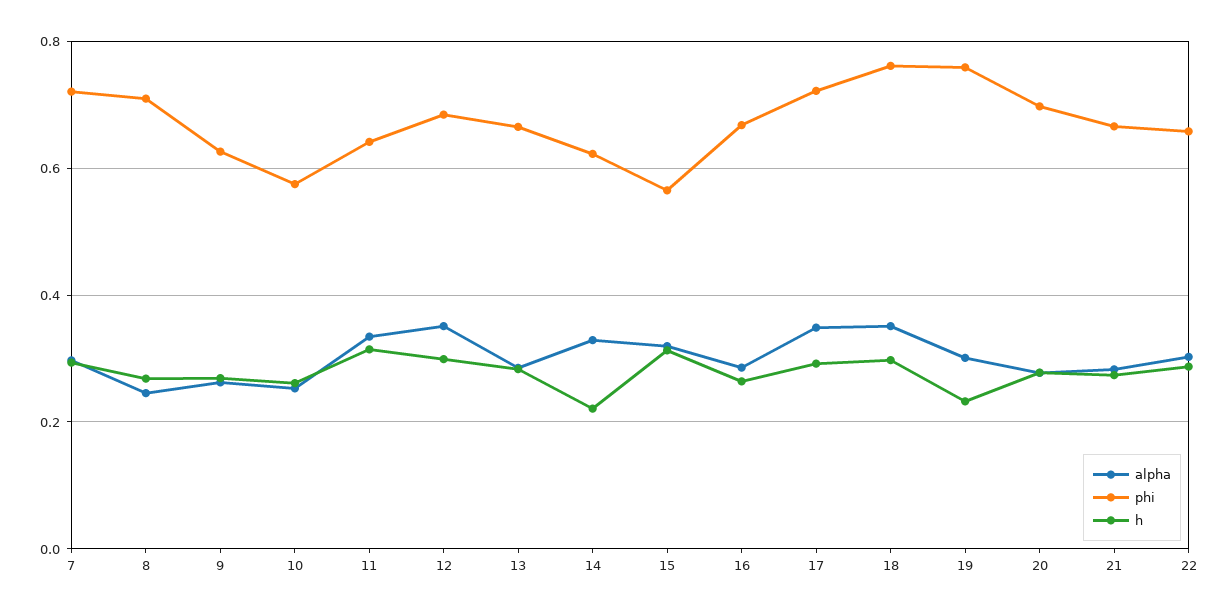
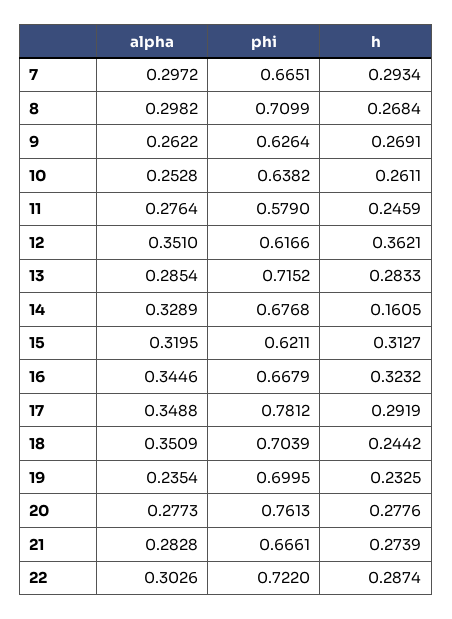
  {
    "alpha": {
      "7": 0.2972,
-     "8": 0.24,
+     "8": 0.2982,
      "9": 0.2622,
      "10": 0.2528,
-     "11": 0.34,
+     "11": 0.2764,
      "12": 0.351,
      "13": 0.2854,
      "14": 0.3289,
      "15": 0.3195,
-     "16": 0.28,
+     "16": 0.3446,
      "17": 0.3488,
      "18": 0.3509,
-     "19": 0.3,
+     "19": 0.2354,
      "20": 0.2773,
      "21": 0.2828,
      "22": 0.3026
    },
    "phi": {
-     "7": 0.72,
+     "7": 0.6651,
      "8": 0.7099,
      "9": 0.6264,
-     "10": 0.58,
+     "10": 0.6382,
-     "11": 0.64,
+     "11": 0.579,
-     "12": 0.68,
+     "12": 0.6166,
-     "13": 0.66,
+     "13": 0.7152,
-     "14": 0.62,
+     "14": 0.6768,
-     "15": 0.56,
+     "15": 0.6211,
      "16": 0.6679,
-     "17": 0.72,
+     "17": 0.7812,
-     "18": 0.76,
+     "18": 0.7039,
-     "19": 0.76,
+     "19": 0.6995,
-     "20": 0.7,
+     "20": 0.7613,
      "21": 0.6661,
-     "22": 0.66
+     "22": 0.722
    },
    "h": {
      "7": 0.2934,
      "8": 0.2684,
      "9": 0.2691,
      "10": 0.2611,
-     "11": 0.32,
+     "11": 0.2459,
-     "12": 0.3,
+     "12": 0.3621,
      "13": 0.2833,
-     "14": 0.22,
+     "14": 0.1605,
      "15": 0.3127,
-     "16": 0.26,
+     "16": 0.3232,
      "17": 0.2919,
-     "18": 0.3,
+     "18": 0.2442,
      "19": 0.2325,
      "20": 0.2776,
      "21": 0.2739,
      "22": 0.2874
    }
  }

